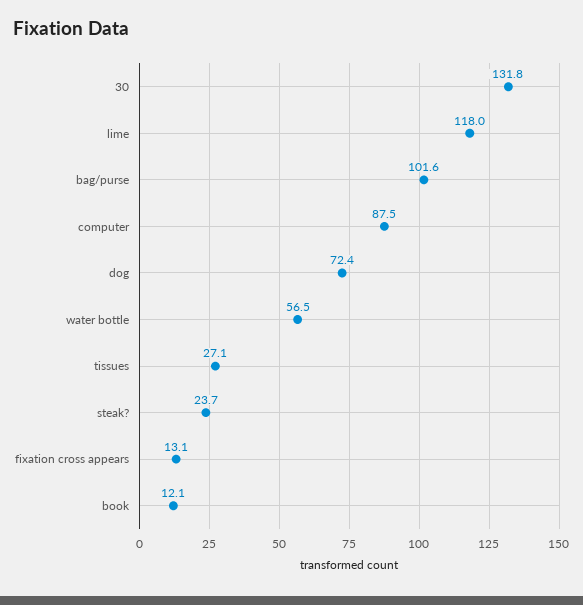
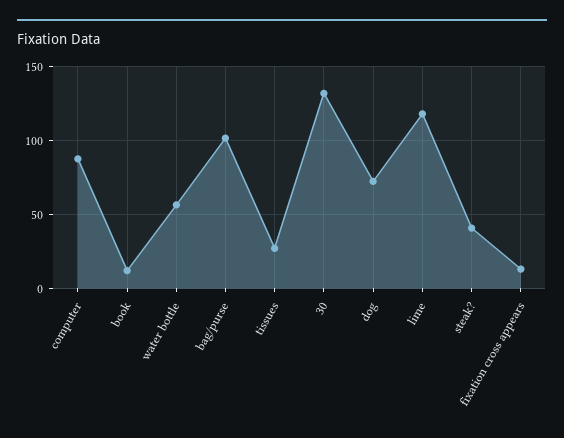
  {
    "30": 131.8,
    "lime": 118,
    "bag/purse": 101.6,
    "computer": 87.5,
    "dog": 72.4,
    "water bottle": 56.5,
    "tissues": 27.1,
-   "steak?": 23.7,
+   "steak?": 40,
    "fixation cross appears": 13.1,
    "book": 12.1
  }

